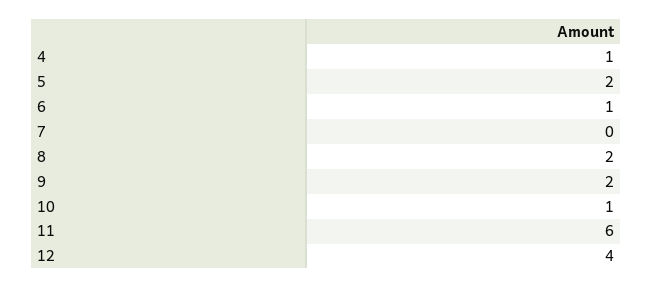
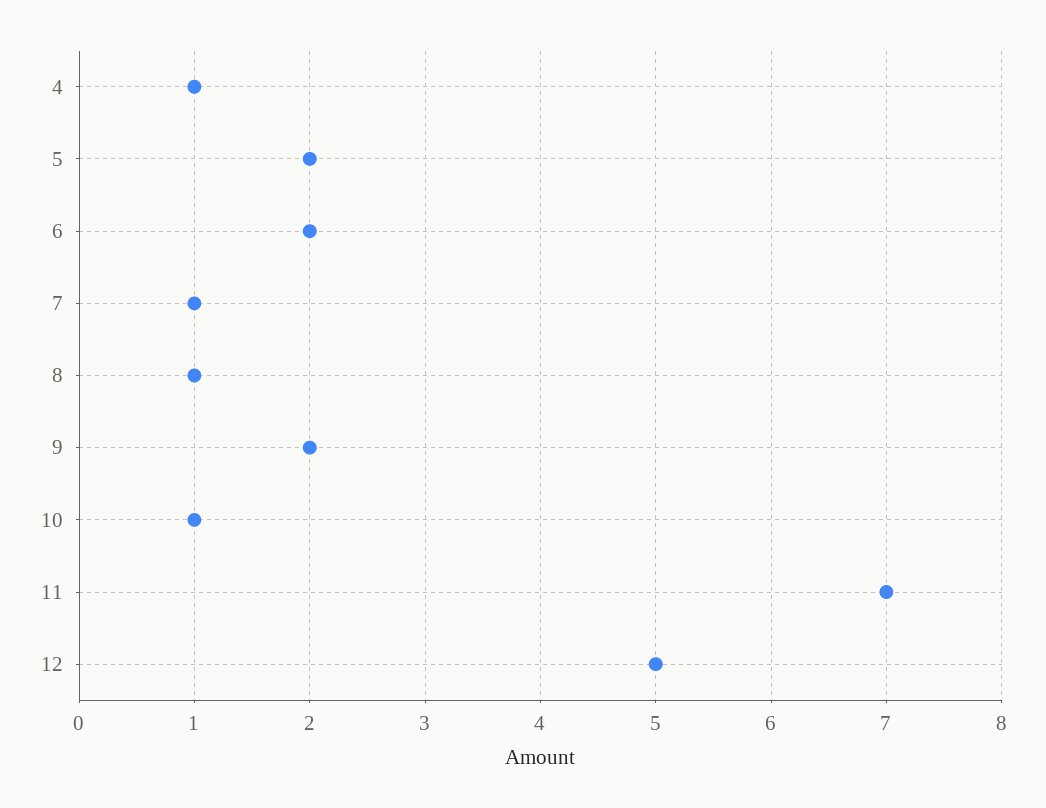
  {
    "4": 1,
    "5": 2,
-   "6": 1,
+   "6": 2,
-   "7": 0,
+   "7": 1,
-   "8": 2,
+   "8": 1,
    "9": 2,
    "10": 1,
-   "11": 6,
+   "11": 7,
-   "12": 4
+   "12": 5
  }

